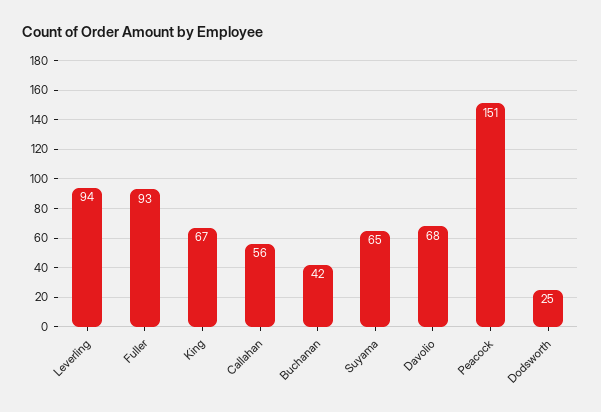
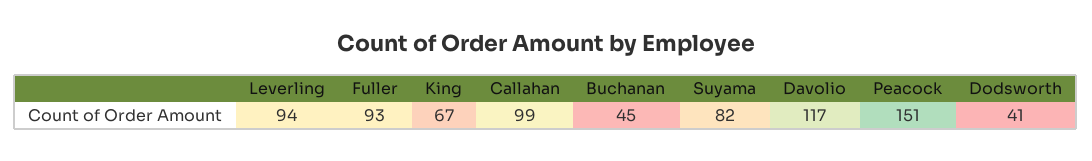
  {
    "Leverling": 94,
    "Fuller": 93,
    "King": 67,
-   "Callahan": 56,
+   "Callahan": 99,
-   "Buchanan": 42,
+   "Buchanan": 45,
-   "Suyama": 65,
+   "Suyama": 82,
-   "Davolio": 68,
+   "Davolio": 117,
    "Peacock": 151,
-   "Dodsworth": 25
+   "Dodsworth": 41
  }

